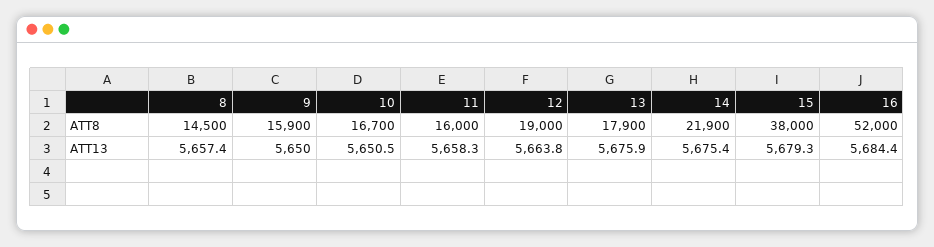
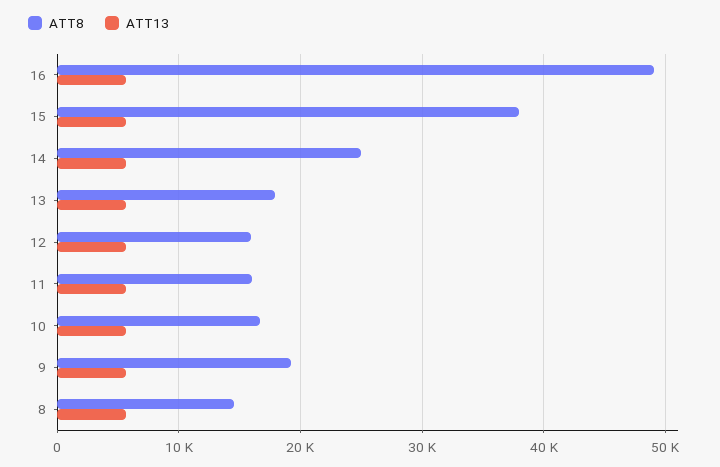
  {
    "ATT8": {
      "8": 14500,
-     "9": 15900,
+     "9": 19000,
      "10": 16700,
      "11": 16000,
-     "12": 19000,
+     "12": 16000,
      "13": 17900,
-     "14": 21900,
+     "14": 25000,
      "15": 38000,
-     "16": 52000
+     "16": 49000
    },
    "ATT13": {
      "8": 5657.4,
      "9": 5650,
      "10": 5650.5,
      "11": 5658.3,
      "12": 5663.8,
      "13": 5675.9,
      "14": 5675.4,
      "15": 5679.3,
      "16": 5684.4
    }
  }

